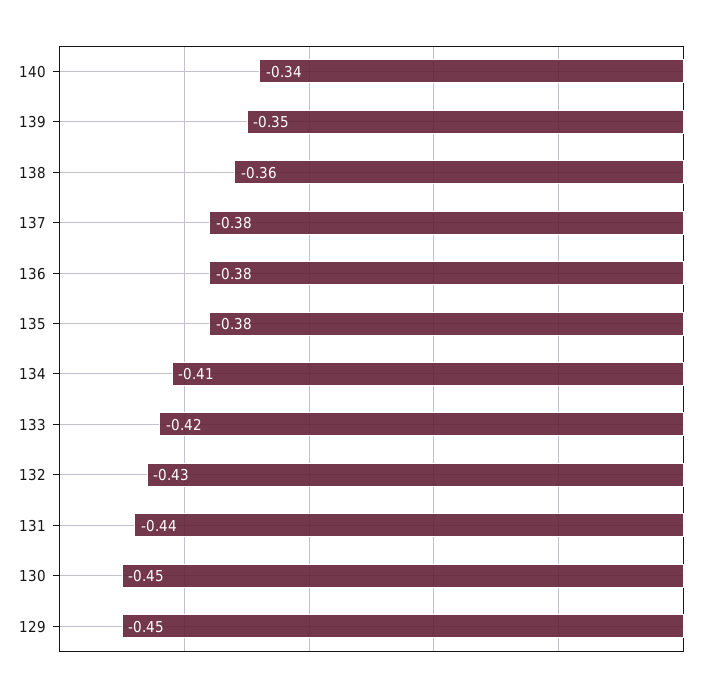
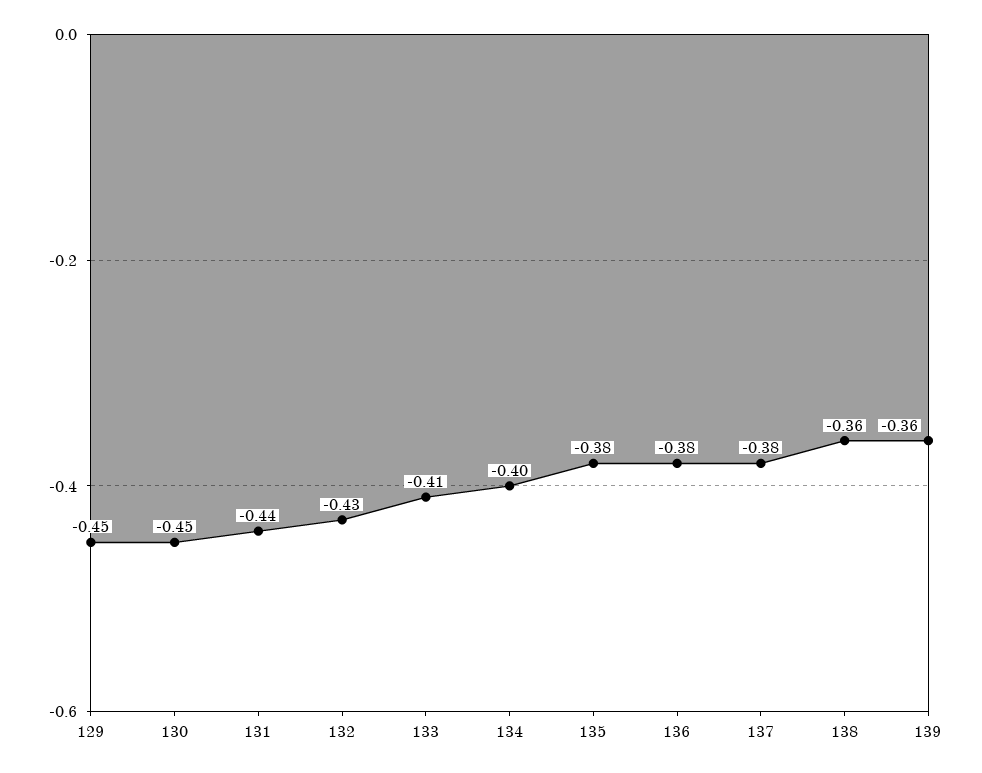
  {
-   "140": -0.34,
-   "139": -0.35,
+   "139": -0.36,
    "138": -0.36,
    "137": -0.38,
    "136": -0.38,
    "135": -0.38,
-   "134": -0.41,
+   "134": -0.4,
-   "133": -0.42,
+   "133": -0.41,
    "132": -0.43,
    "131": -0.44,
    "130": -0.45,
    "129": -0.45
  }

